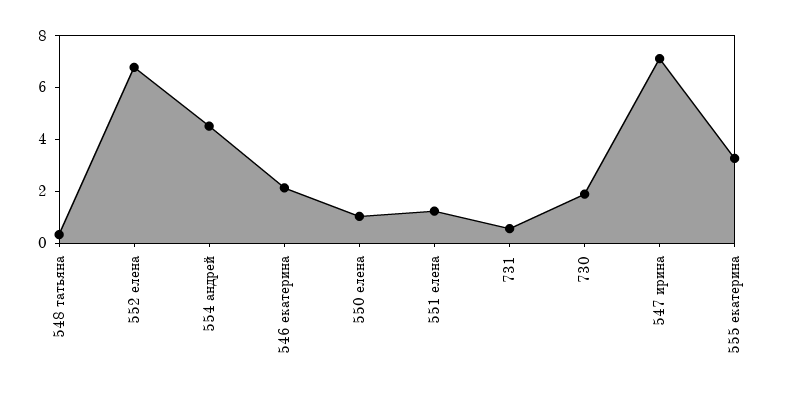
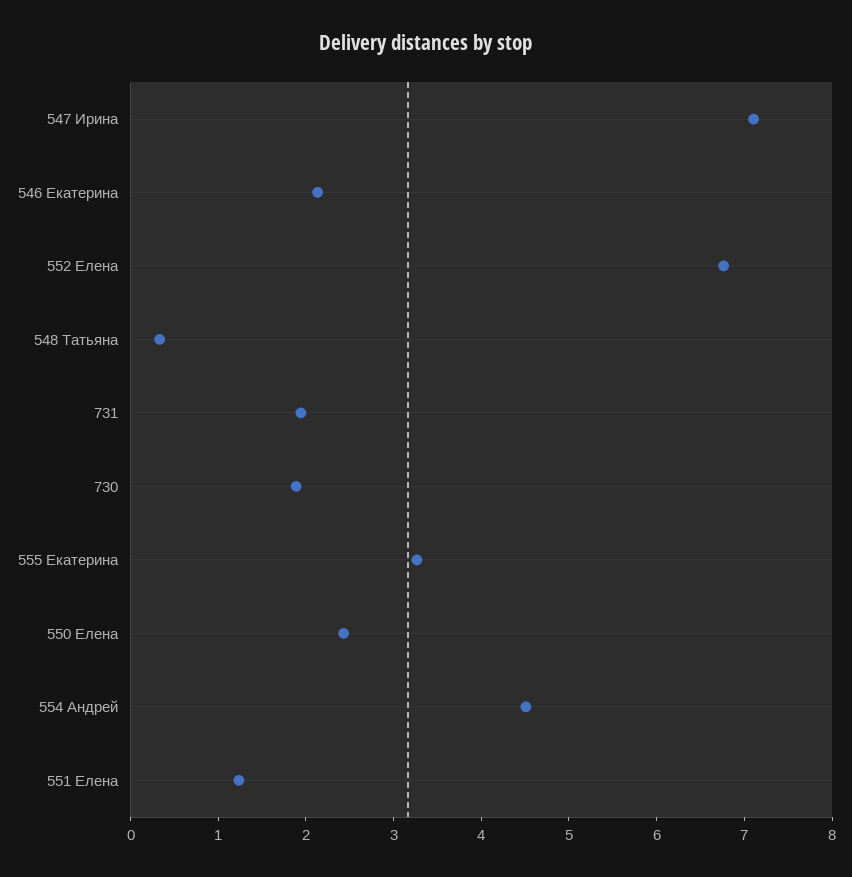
  {
    "548 татьяна": 0.4,
    "552 елена": 6.8,
    "554 андрей": 4.6,
    "546 екатерина": 2.2,
-   "550 елена": 1,
+   "550 елена": 2.4,
    "551 елена": 1.2,
-   "731": 0.5,
+   "731": 2,
    "730": 1.8,
    "547 ирина": 7.2,
    "555 екатерина": 3.2
  }

